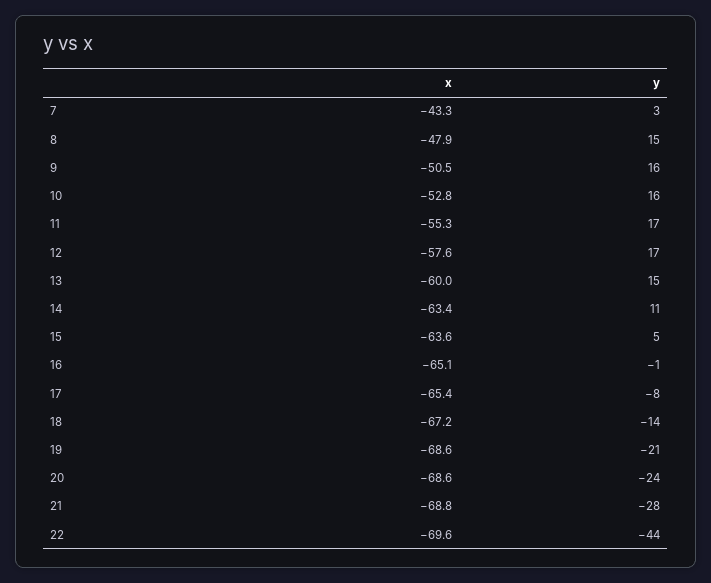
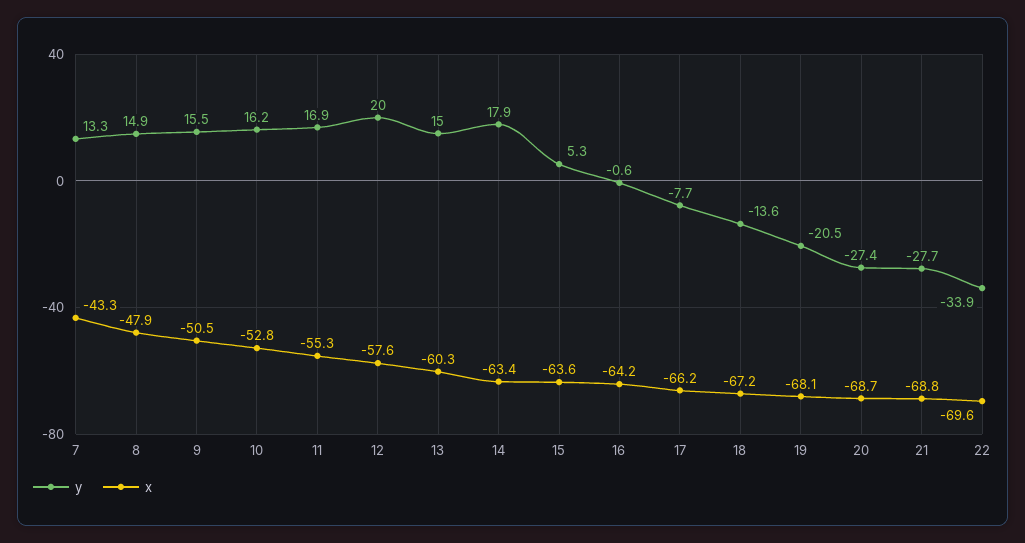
  {
    "x": {
      "7": -43.3,
      "8": -47.9,
      "9": -50.5,
      "10": -52.8,
      "11": -55.3,
      "12": -57.6,
-     "13": -60,
+     "13": -60.3,
      "14": -63.4,
      "15": -63.6,
-     "16": -65.1,
+     "16": -64.2,
-     "17": -65.4,
+     "17": -66.2,
      "18": -67.2,
-     "19": -68.6,
+     "19": -68.1,
-     "20": -68.6,
+     "20": -68.7,
      "21": -68.8,
      "22": -69.6
    },
    "y": {
-     "7": 3,
+     "7": 13.3,
      "8": 14.9,
      "9": 15.5,
      "10": 16.2,
      "11": 16.9,
-     "12": 17,
+     "12": 20,
      "13": 15,
-     "14": 11,
+     "14": 17.9,
      "15": 5.3,
      "16": -0.6,
      "17": -7.7,
      "18": -13.6,
      "19": -20.5,
-     "20": -24,
+     "20": -27.4,
      "21": -27.7,
-     "22": -44
+     "22": -33.9
    }
  }

